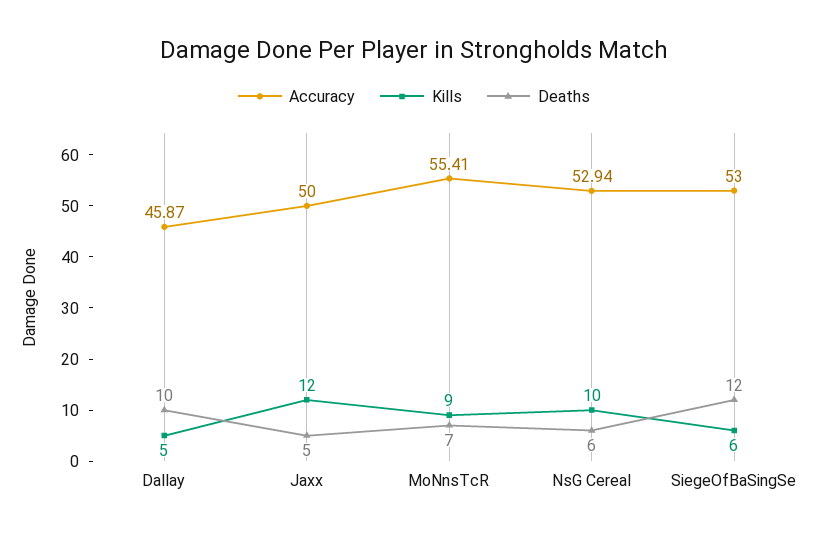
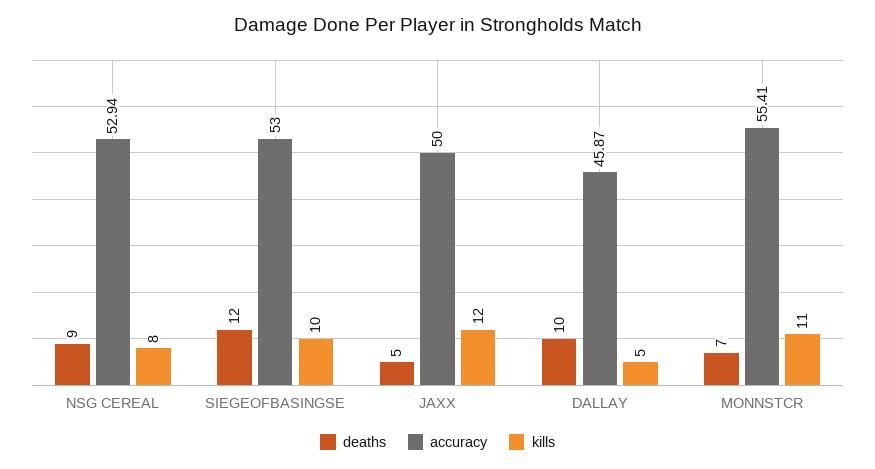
  {
    "Accuracy": {
      "Dallay": 45.87,
      "Jaxx": 50,
      "MoNnsTcR": 55.41,
      "NsG Cereal": 52.94,
      "SiegeOfBaSingSe": 53
    },
    "Kills": {
      "Dallay": 5,
      "Jaxx": 12,
-     "MoNnsTcR": 9,
+     "MoNnsTcR": 11,
-     "NsG Cereal": 10,
+     "NsG Cereal": 8,
-     "SiegeOfBaSingSe": 6
+     "SiegeOfBaSingSe": 10
    },
    "Deaths": {
      "Dallay": 10,
      "Jaxx": 5,
      "MoNnsTcR": 7,
-     "NsG Cereal": 6,
+     "NsG Cereal": 9,
      "SiegeOfBaSingSe": 12
    }
  }

